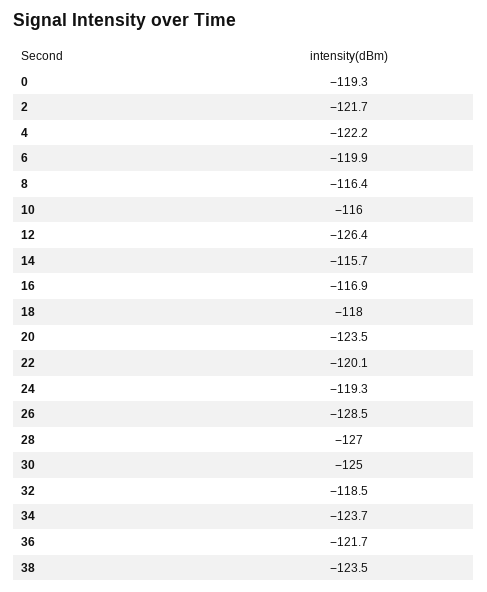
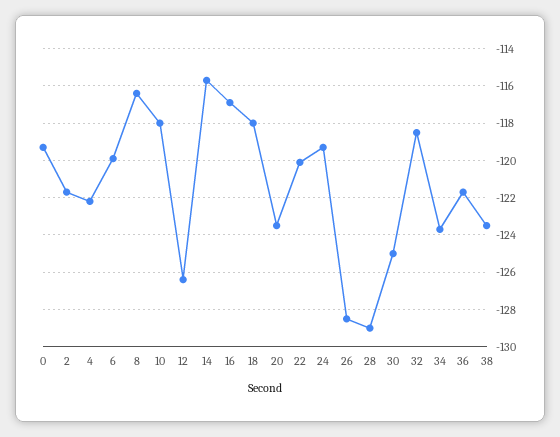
  {
    "0": -119.3,
    "2": -121.7,
    "4": -122.2,
    "6": -119.9,
    "8": -116.4,
-   "10": -116,
+   "10": -118,
    "12": -126.4,
    "14": -115.7,
    "16": -116.9,
    "18": -118,
    "20": -123.5,
    "22": -120.1,
    "24": -119.3,
    "26": -128.5,
-   "28": -127,
+   "28": -129,
    "30": -125,
    "32": -118.5,
    "34": -123.7,
    "36": -121.7,
    "38": -123.5
  }

